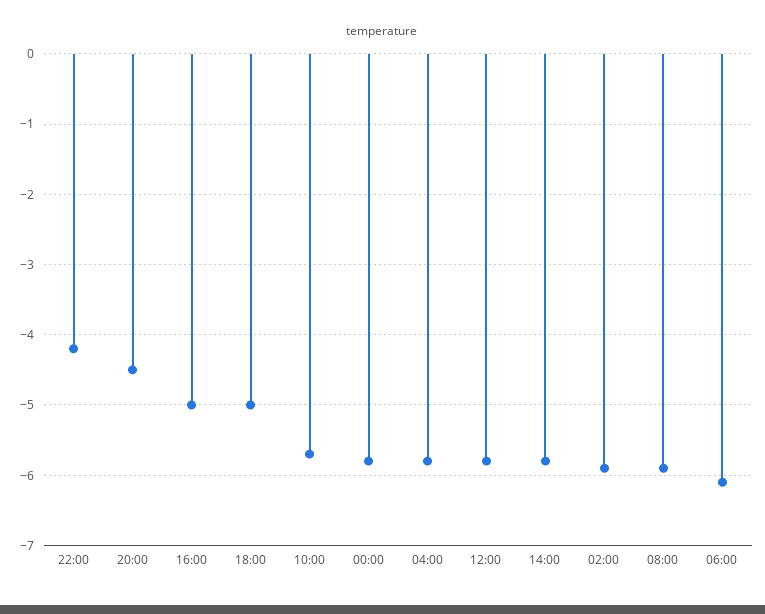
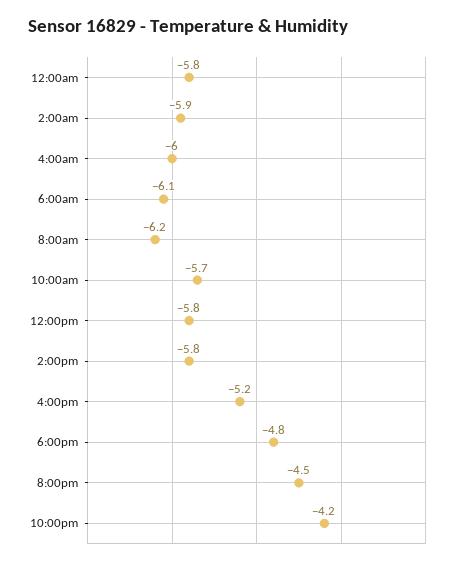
  {
    "22:00": -4.2,
    "20:00": -4.5,
-   "16:00": -5,
+   "16:00": -5.2,
-   "18:00": -5,
+   "18:00": -4.8,
    "10:00": -5.7,
    "00:00": -5.8,
-   "04:00": -5.8,
+   "04:00": -6,
    "12:00": -5.8,
    "14:00": -5.8,
    "02:00": -5.9,
-   "08:00": -5.9,
+   "08:00": -6.2,
    "06:00": -6.1
  }

